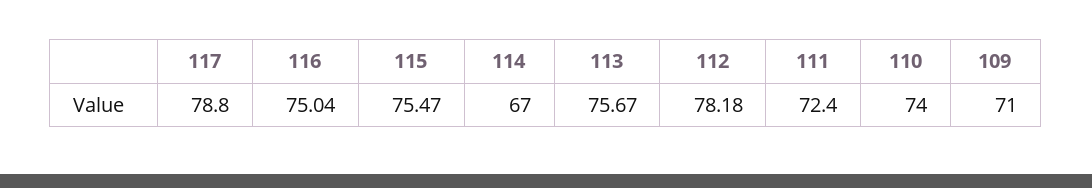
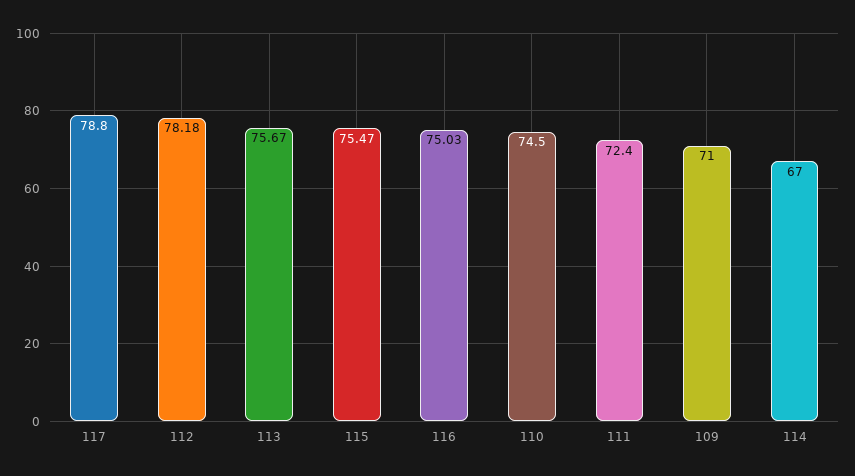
  {
    "117": 78.8,
-   "116": 75.04,
+   "116": 75.03,
    "115": 75.47,
    "114": 67,
    "113": 75.67,
    "112": 78.18,
    "111": 72.4,
-   "110": 74,
+   "110": 74.5,
    "109": 71
  }

